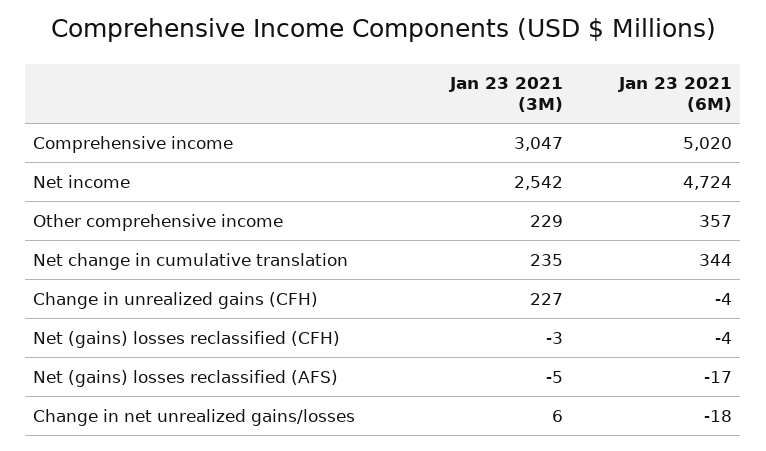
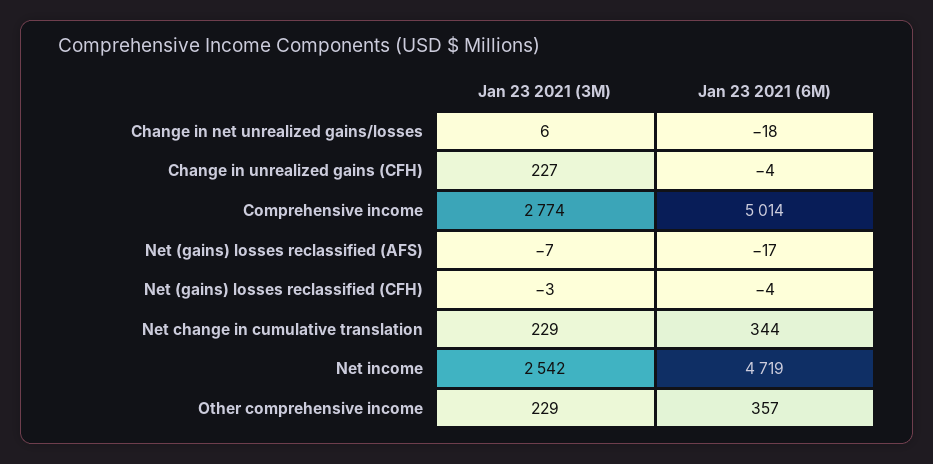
  {
    "Jan 23 2021 (3M)": {
-     "Comprehensive income": 3047,
+     "Comprehensive income": 2774,
      "Net income": 2542,
      "Other comprehensive income": 229,
-     "Net change in cumulative translation": 235,
+     "Net change in cumulative translation": 229,
      "Change in unrealized gains (CFH)": 227,
      "Net (gains) losses reclassified (CFH)": -3,
-     "Net (gains) losses reclassified (AFS)": -5,
+     "Net (gains) losses reclassified (AFS)": -7,
      "Change in net unrealized gains/losses": 6
    },
    "Jan 23 2021 (6M)": {
-     "Comprehensive income": 5020,
+     "Comprehensive income": 5014,
-     "Net income": 4724,
+     "Net income": 4719,
      "Other comprehensive income": 357,
      "Net change in cumulative translation": 344,
      "Change in unrealized gains (CFH)": -4,
      "Net (gains) losses reclassified (CFH)": -4,
      "Net (gains) losses reclassified (AFS)": -17,
      "Change in net unrealized gains/losses": -18
    }
  }

